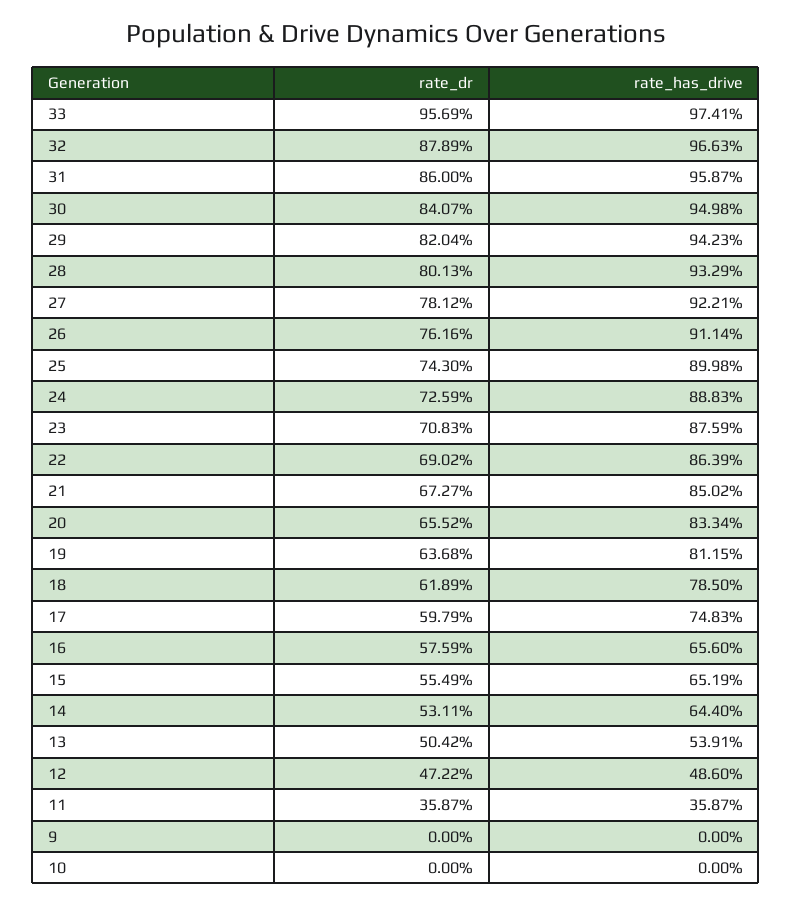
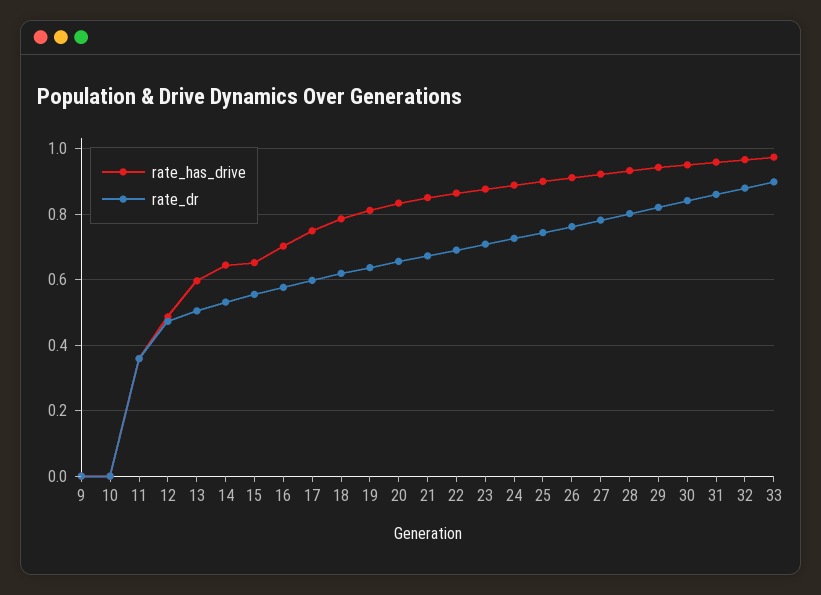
  {
    "rate_dr": {
-     "33": 0.9569,
+     "33": 0.9,
      "32": 0.8789,
      "31": 0.86,
      "30": 0.8407,
      "29": 0.8204,
      "28": 0.8013,
      "27": 0.7812,
      "26": 0.7616,
      "25": 0.743,
      "24": 0.7259,
      "23": 0.7083,
      "22": 0.6902,
      "21": 0.6727,
      "20": 0.6552,
      "19": 0.6368,
      "18": 0.6189,
      "17": 0.5979,
      "16": 0.5759,
      "15": 0.5549,
      "14": 0.5311,
      "13": 0.5042,
      "12": 0.4722,
      "11": 0.3587,
      "9": 0,
      "10": 0
    },
    "rate_has_drive": {
      "33": 0.9741,
      "32": 0.9663,
      "31": 0.9587,
      "30": 0.9498,
      "29": 0.9423,
      "28": 0.9329,
      "27": 0.9221,
      "26": 0.9114,
      "25": 0.8998,
      "24": 0.8883,
      "23": 0.8759,
      "22": 0.8639,
      "21": 0.8502,
      "20": 0.8334,
      "19": 0.8115,
      "18": 0.785,
      "17": 0.7483,
-     "16": 0.656,
+     "16": 0.7,
      "15": 0.6519,
      "14": 0.644,
-     "13": 0.5391,
+     "13": 0.6,
      "12": 0.486,
      "11": 0.3587,
      "9": 0,
      "10": 0
    }
  }

